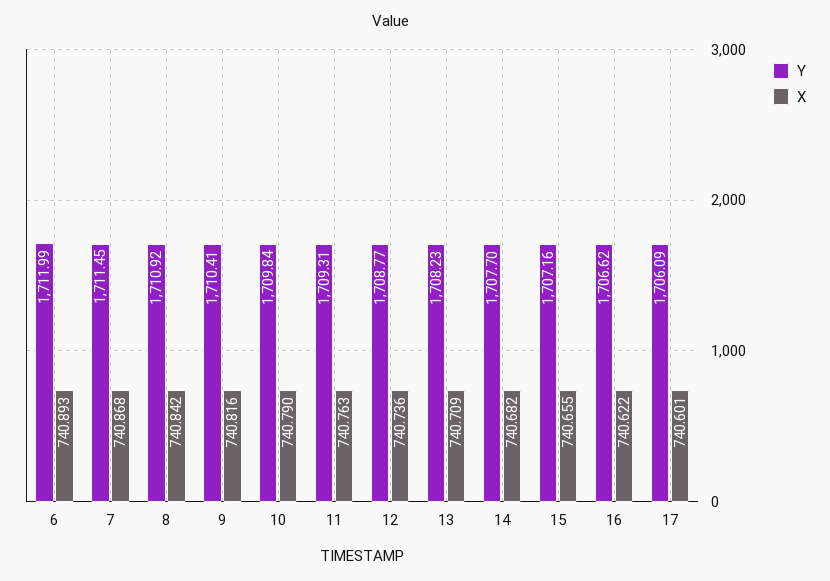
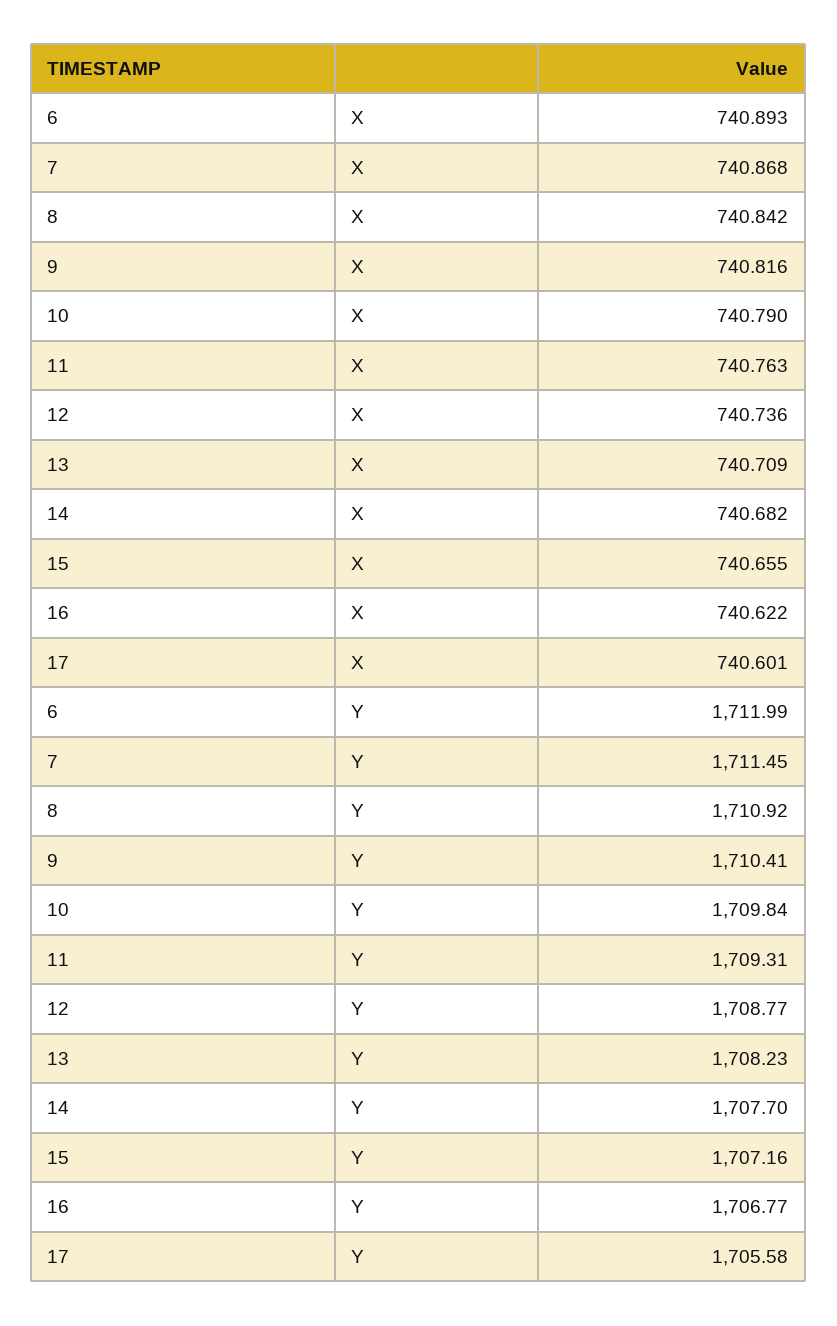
  {
    "Y": {
      "6": 1711.99,
      "7": 1711.45,
      "8": 1710.92,
      "9": 1710.41,
      "10": 1709.84,
      "11": 1709.31,
      "12": 1708.77,
      "13": 1708.23,
      "14": 1707.7,
      "15": 1707.16,
-     "16": 1706.62,
+     "16": 1706.77,
-     "17": 1706.09
+     "17": 1705.58
    },
    "X": {
      "6": 740.893,
      "7": 740.868,
      "8": 740.842,
      "9": 740.816,
      "10": 740.79,
      "11": 740.763,
      "12": 740.736,
      "13": 740.709,
      "14": 740.682,
      "15": 740.655,
      "16": 740.622,
      "17": 740.601
    }
  }

